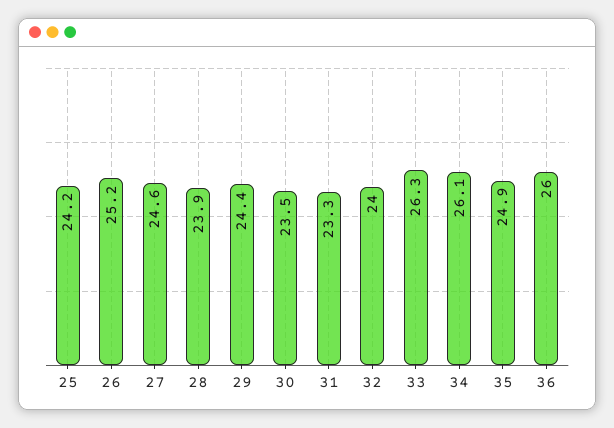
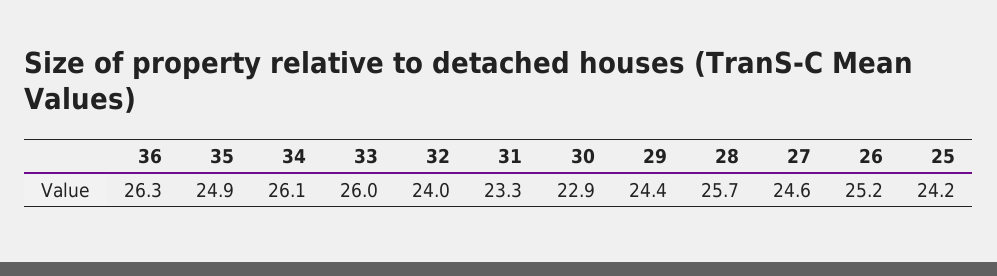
  {
    "25": 24.2,
    "26": 25.2,
    "27": 24.6,
-   "28": 23.9,
+   "28": 25.7,
    "29": 24.4,
-   "30": 23.5,
+   "30": 22.9,
    "31": 23.3,
    "32": 24,
-   "33": 26.3,
+   "33": 26,
    "34": 26.1,
    "35": 24.9,
-   "36": 26
+   "36": 26.3
  }

